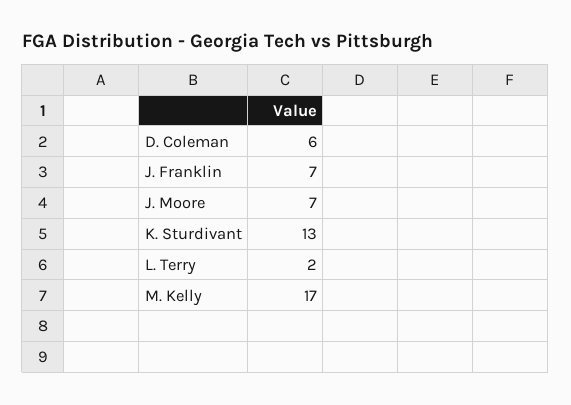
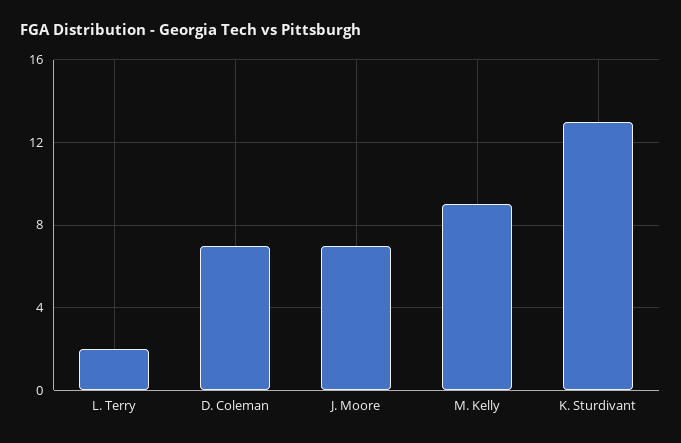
  {
-   "D. Coleman": 6,
+   "D. Coleman": 7,
-   "J. Franklin": 7,
    "J. Moore": 7,
    "K. Sturdivant": 13,
    "L. Terry": 2,
-   "M. Kelly": 17
+   "M. Kelly": 9
  }

